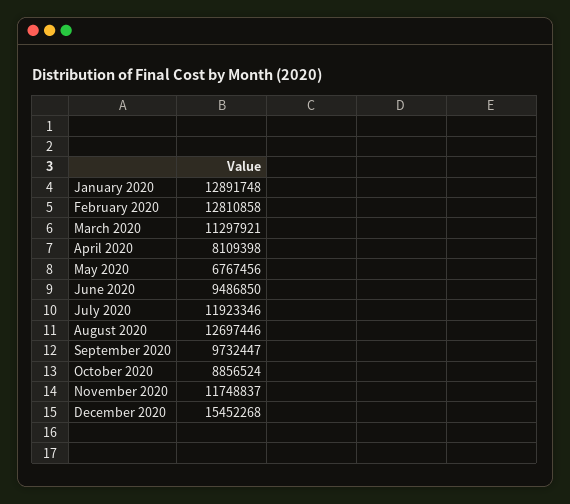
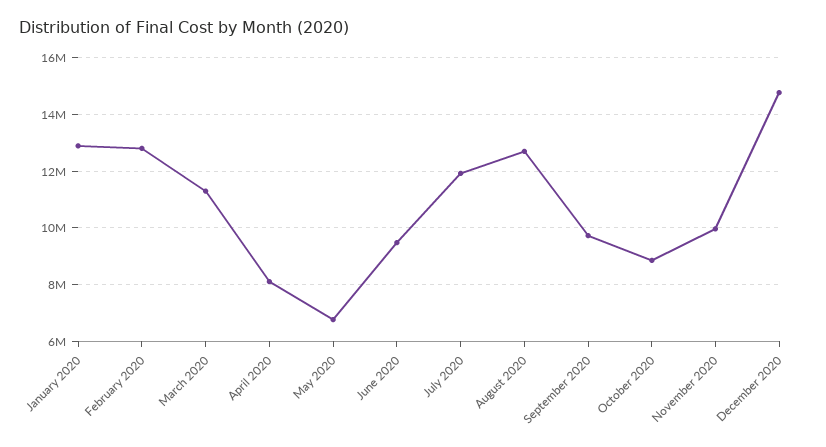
  {
    "January 2020": 12891748,
    "February 2020": 12810858,
    "March 2020": 11297921,
    "April 2020": 8109398,
    "May 2020": 6767456,
    "June 2020": 9486850,
    "July 2020": 11923346,
    "August 2020": 12697446,
    "September 2020": 9732447,
    "October 2020": 8856524,
-   "November 2020": 11748837,
+   "November 2020": 10000000,
-   "December 2020": 15452268
+   "December 2020": 14750000
  }

